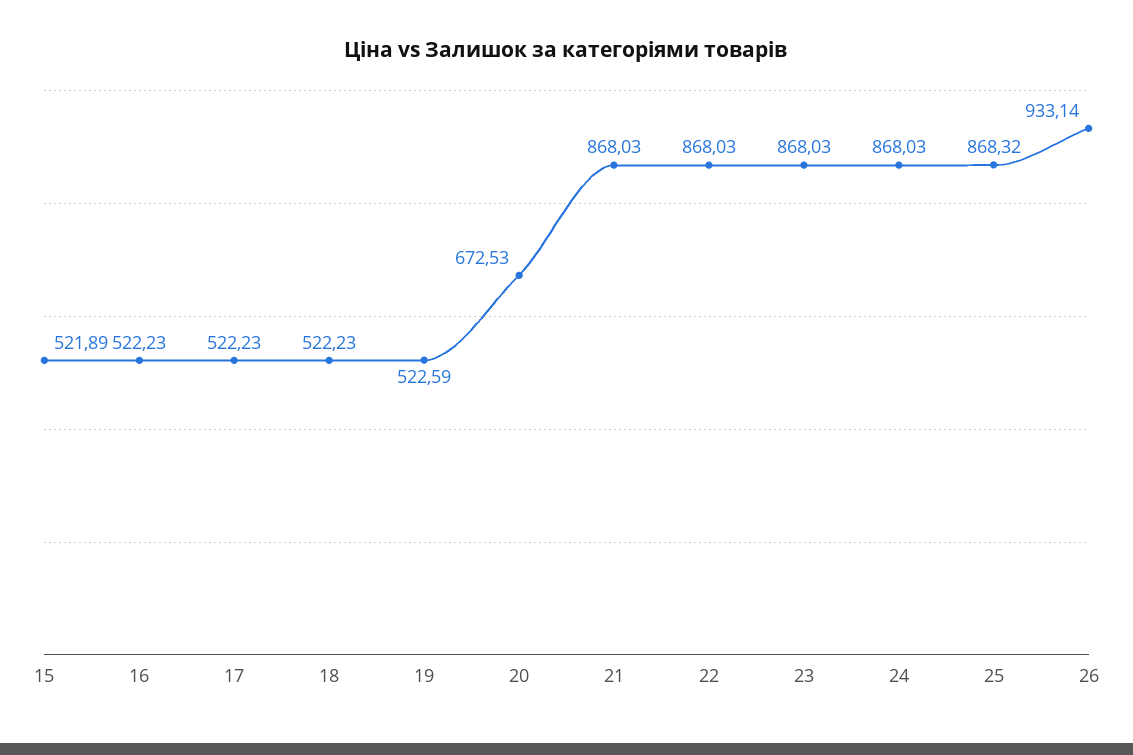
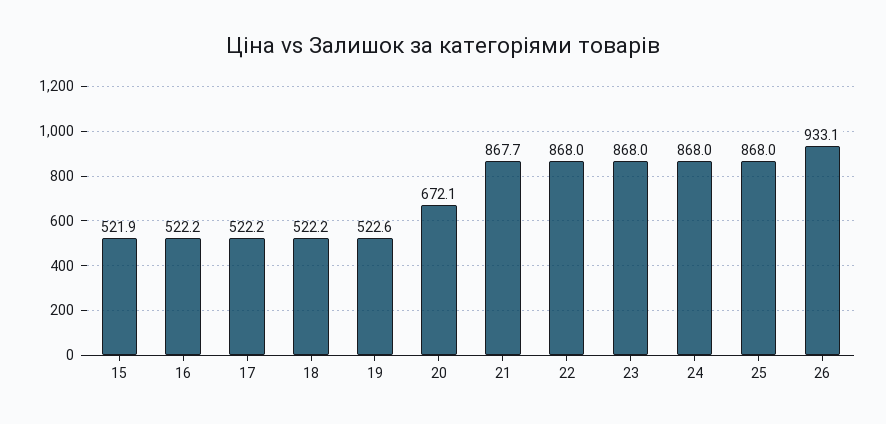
  {
    "15": 521.89,
    "16": 522.23,
    "17": 522.23,
    "18": 522.23,
    "19": 522.59,
-   "20": 672.53,
+   "20": 672.1,
-   "21": 868.03,
+   "21": 867.7,
    "22": 868.03,
    "23": 868.03,
    "24": 868.03,
-   "25": 868.32,
+   "25": 868,
    "26": 933.14
  }

